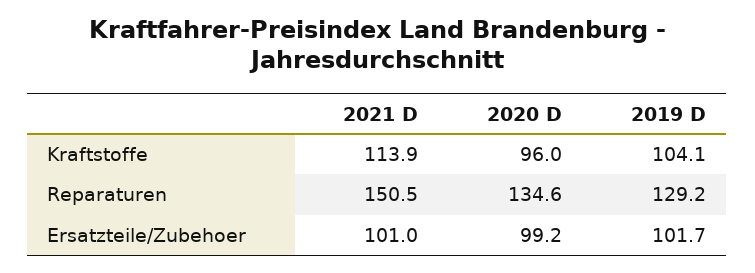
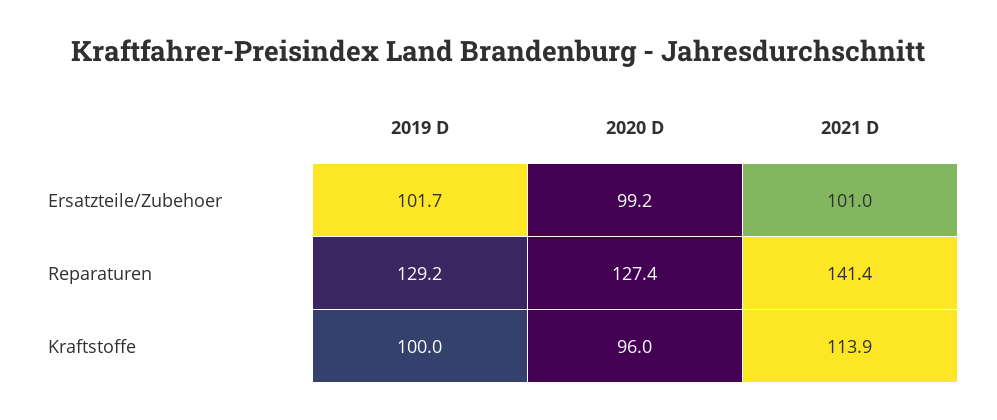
  {
    "2021 D": {
      "Kraftstoffe": 113.9,
-     "Reparaturen": 150.5,
+     "Reparaturen": 141.4,
      "Ersatzteile/Zubehoer": 101
    },
    "2020 D": {
      "Kraftstoffe": 96,
-     "Reparaturen": 134.6,
+     "Reparaturen": 127.4,
      "Ersatzteile/Zubehoer": 99.2
    },
    "2019 D": {
-     "Kraftstoffe": 104.1,
+     "Kraftstoffe": 100,
      "Reparaturen": 129.2,
      "Ersatzteile/Zubehoer": 101.7
    }
  }

